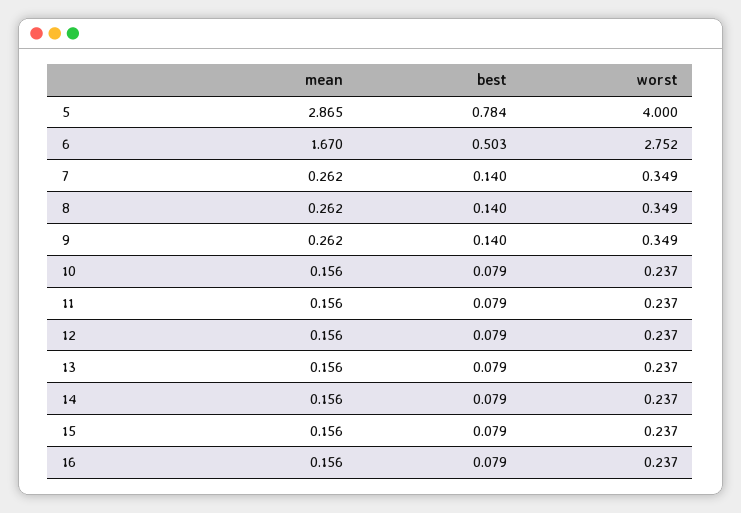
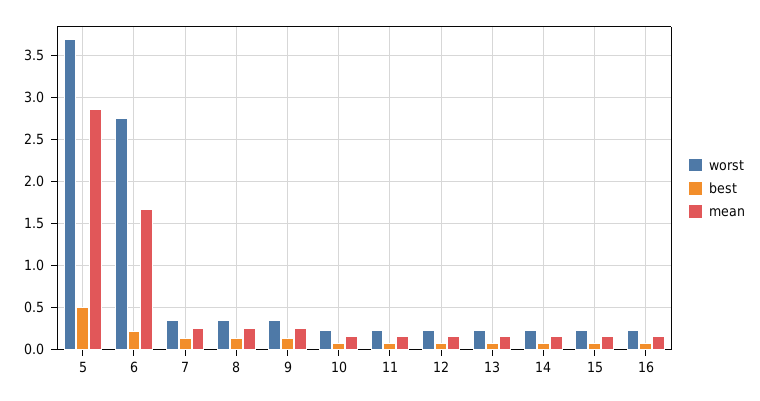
  {
    "mean": {
      "5": 2.865,
      "6": 1.67,
      "7": 0.262,
      "8": 0.262,
      "9": 0.262,
      "10": 0.156,
      "11": 0.156,
      "12": 0.156,
      "13": 0.156,
      "14": 0.156,
      "15": 0.156,
      "16": 0.156
    },
    "best": {
-     "5": 0.784,
+     "5": 0.5,
-     "6": 0.503,
+     "6": 0.2,
      "7": 0.14,
      "8": 0.14,
      "9": 0.14,
      "10": 0.079,
      "11": 0.079,
      "12": 0.079,
      "13": 0.079,
      "14": 0.079,
      "15": 0.079,
      "16": 0.079
    },
    "worst": {
-     "5": 4,
+     "5": 3.7,
      "6": 2.752,
      "7": 0.349,
      "8": 0.349,
      "9": 0.349,
      "10": 0.237,
      "11": 0.237,
      "12": 0.237,
      "13": 0.237,
      "14": 0.237,
      "15": 0.237,
      "16": 0.237
    }
  }

